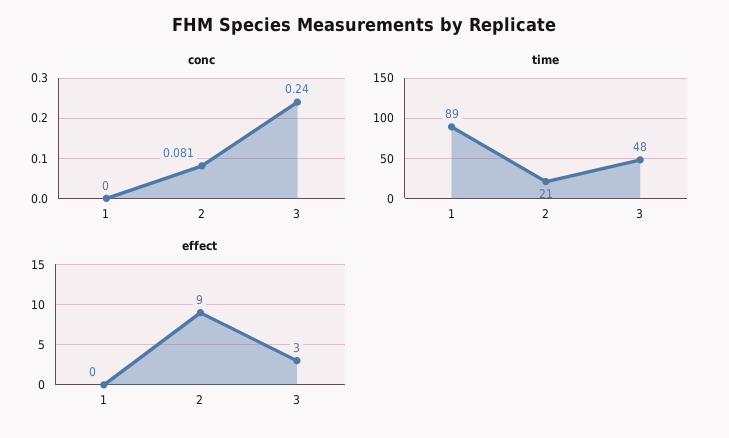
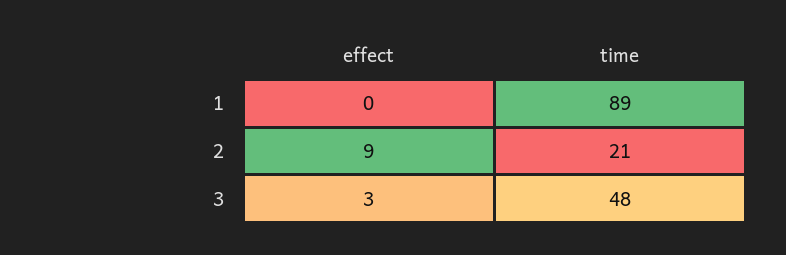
  {
-   "conc": {
-     "1": 0,
-     "2": 0.081,
-     "3": 0.24
-   },
    "time": {
      "1": 89,
      "2": 21,
      "3": 48
    },
    "effect": {
      "1": 0,
      "2": 9,
      "3": 3
    }
  }

